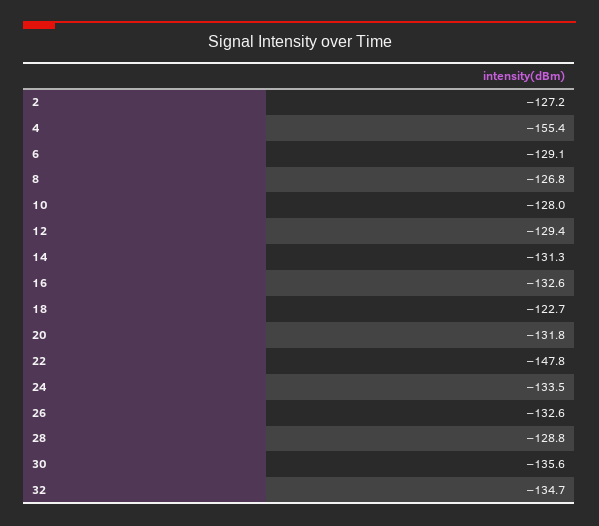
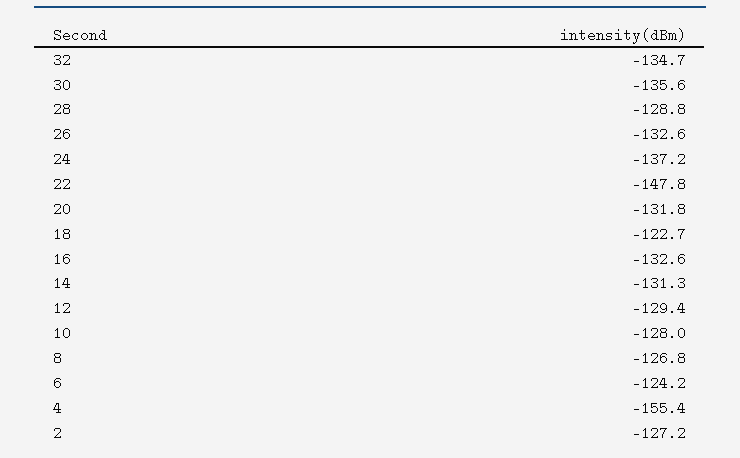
  {
    "2": -127.2,
    "4": -155.4,
-   "6": -129.1,
+   "6": -124.2,
    "8": -126.8,
    "10": -128,
    "12": -129.4,
    "14": -131.3,
    "16": -132.6,
    "18": -122.7,
    "20": -131.8,
    "22": -147.8,
-   "24": -133.5,
+   "24": -137.2,
    "26": -132.6,
    "28": -128.8,
    "30": -135.6,
    "32": -134.7
  }

